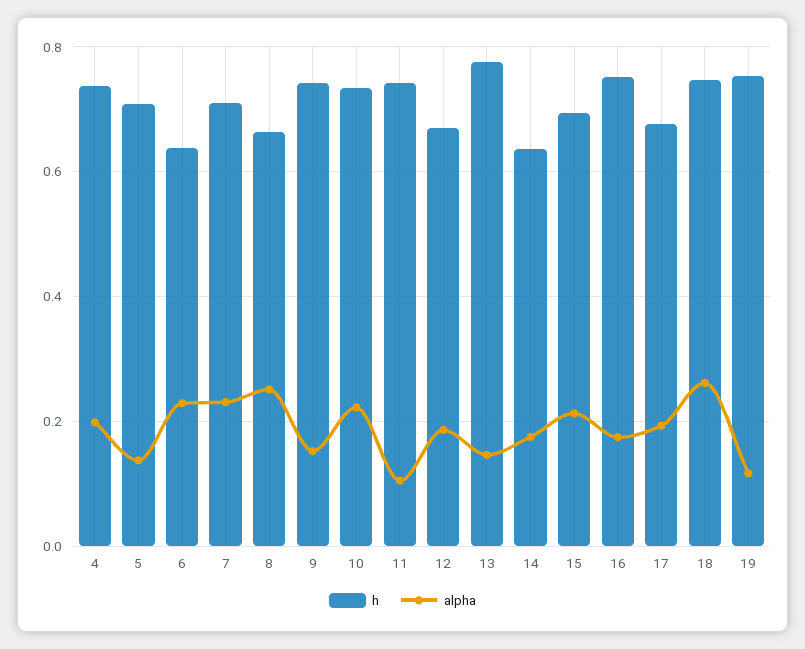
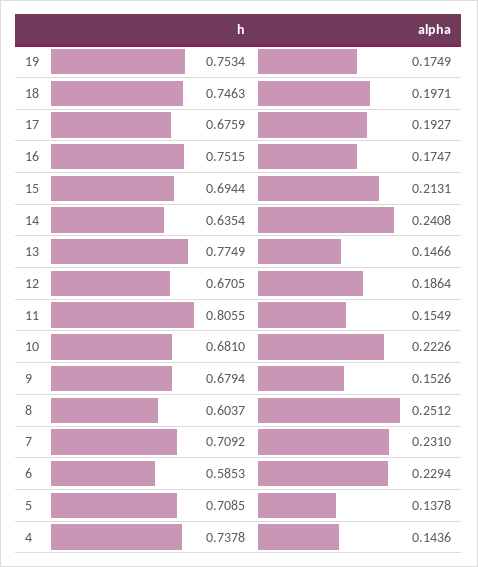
  {
    "h": {
      "4": 0.7378,
      "5": 0.7085,
-     "6": 0.64,
+     "6": 0.5853,
      "7": 0.7092,
-     "8": 0.66,
+     "8": 0.6037,
-     "9": 0.74,
+     "9": 0.6794,
-     "10": 0.74,
+     "10": 0.681,
-     "11": 0.74,
+     "11": 0.8055,
      "12": 0.6705,
      "13": 0.7749,
      "14": 0.6354,
      "15": 0.6944,
      "16": 0.7515,
      "17": 0.6759,
      "18": 0.7463,
      "19": 0.7534
    },
    "alpha": {
-     "4": 0.2,
+     "4": 0.1436,
      "5": 0.1378,
      "6": 0.2294,
      "7": 0.231,
      "8": 0.2512,
      "9": 0.1526,
      "10": 0.2226,
-     "11": 0.1,
+     "11": 0.1549,
      "12": 0.1864,
      "13": 0.1466,
-     "14": 0.18,
+     "14": 0.2408,
      "15": 0.2131,
      "16": 0.1747,
      "17": 0.1927,
-     "18": 0.26,
+     "18": 0.1971,
-     "19": 0.12
+     "19": 0.1749
    }
  }

